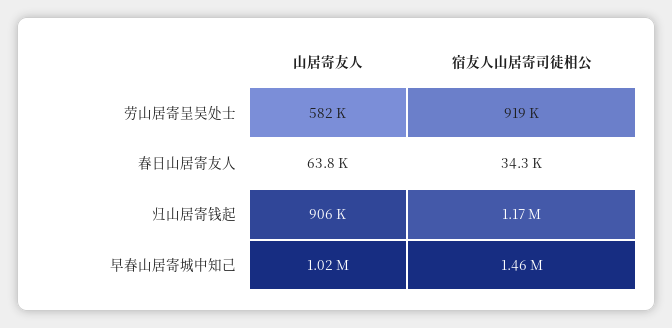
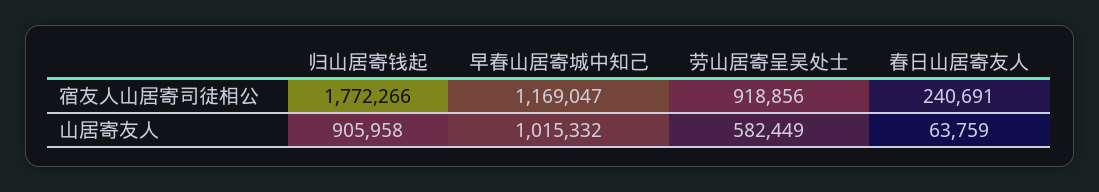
  {
    "山居寄友人": {
      "劳山居寄呈吴处士": 582449,
      "春日山居寄友人": 63759,
      "归山居寄钱起": 905958,
      "早春山居寄城中知己": 1015332
    },
    "宿友人山居寄司徒相公": {
      "劳山居寄呈吴处士": 918856,
-     "春日山居寄友人": 34300,
+     "春日山居寄友人": 240691,
-     "归山居寄钱起": 1170000,
+     "归山居寄钱起": 1772266,
-     "早春山居寄城中知己": 1460000
+     "早春山居寄城中知己": 1169047
    }
  }

